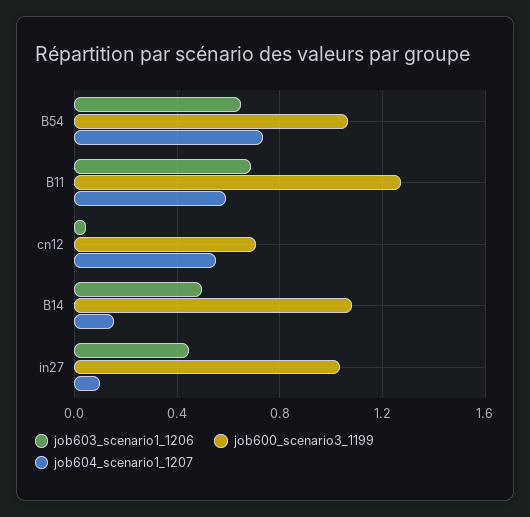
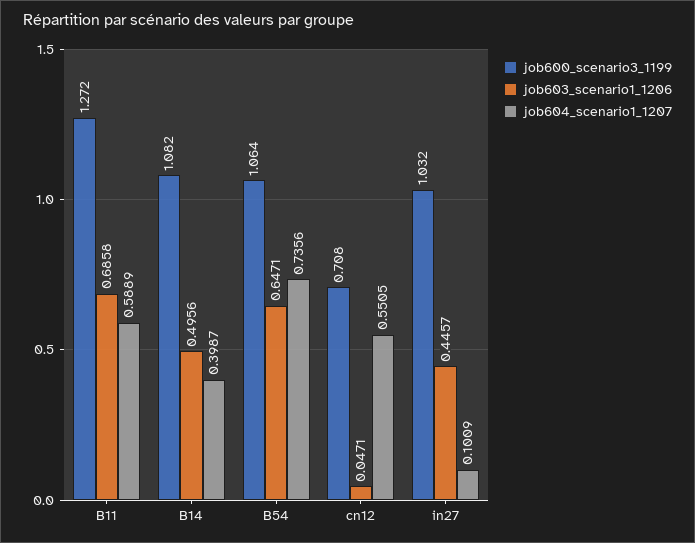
  {
    "job603_scenario1_1206": {
      "B54": 0.6471,
      "B11": 0.6858,
      "cn12": 0.0471,
      "B14": 0.4956,
      "in27": 0.4457
    },
    "job600_scenario3_1199": {
      "B54": 1.064,
      "B11": 1.272,
      "cn12": 0.708,
      "B14": 1.082,
      "in27": 1.032
    },
    "job604_scenario1_1207": {
      "B54": 0.7356,
      "B11": 0.5889,
      "cn12": 0.5505,
-     "B14": 0.15,
+     "B14": 0.3987,
      "in27": 0.1009
    }
  }

